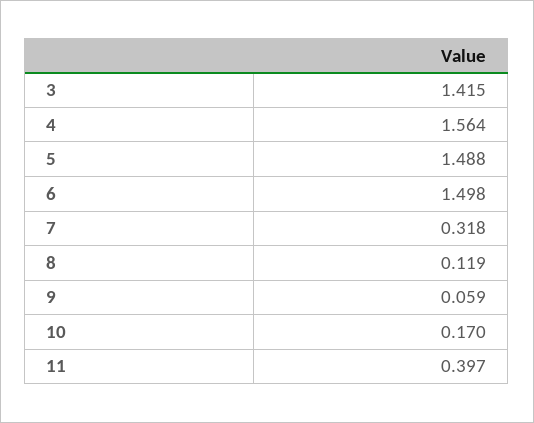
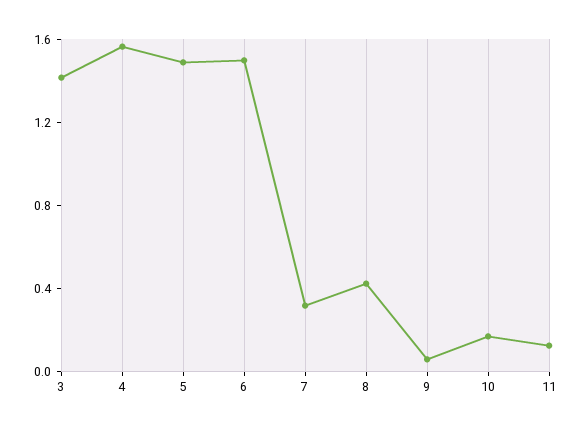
  {
    "3": 1.415,
    "4": 1.564,
    "5": 1.488,
    "6": 1.498,
    "7": 0.318,
-   "8": 0.119,
+   "8": 0.4,
    "9": 0.059,
    "10": 0.17,
-   "11": 0.397
+   "11": 0.1
  }

